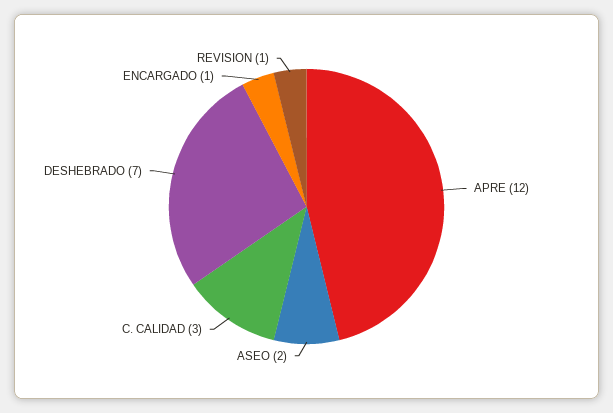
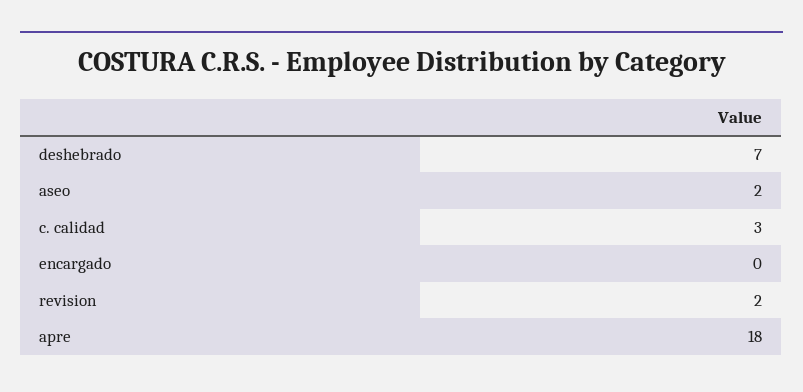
  {
-   "APRE": 12,
+   "APRE": 18,
    "ASEO": 2,
    "C. CALIDAD": 3,
    "DESHEBRADO": 7,
-   "ENCARGADO": 1,
+   "ENCARGADO": 0,
-   "REVISION": 1
+   "REVISION": 2
  }

